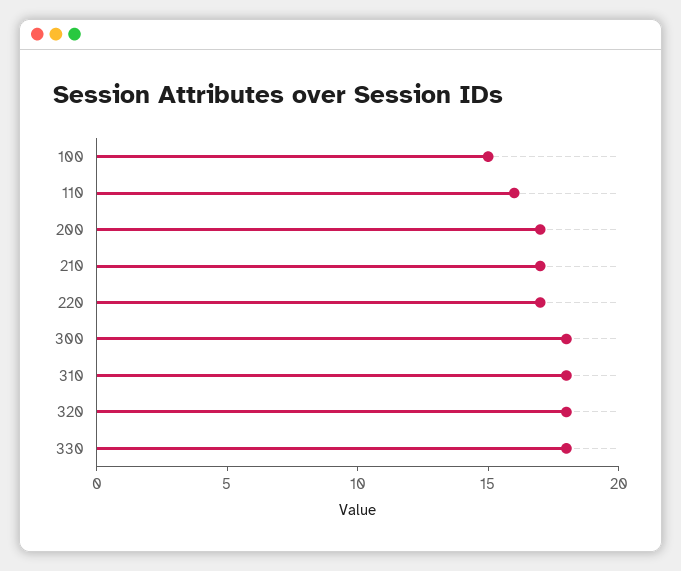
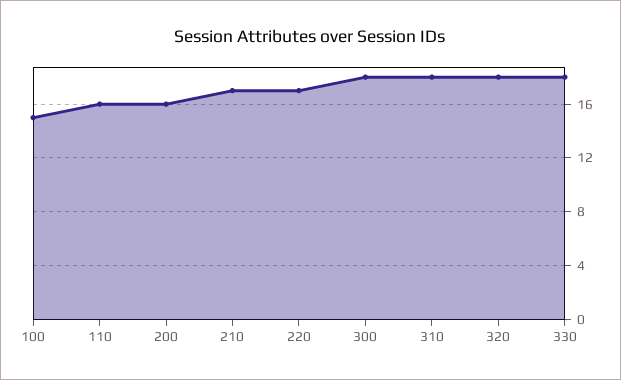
  {
    "100": 15,
    "110": 16,
-   "200": 17,
+   "200": 16,
    "210": 17,
    "220": 17,
    "300": 18,
    "310": 18,
    "320": 18,
    "330": 18
  }

